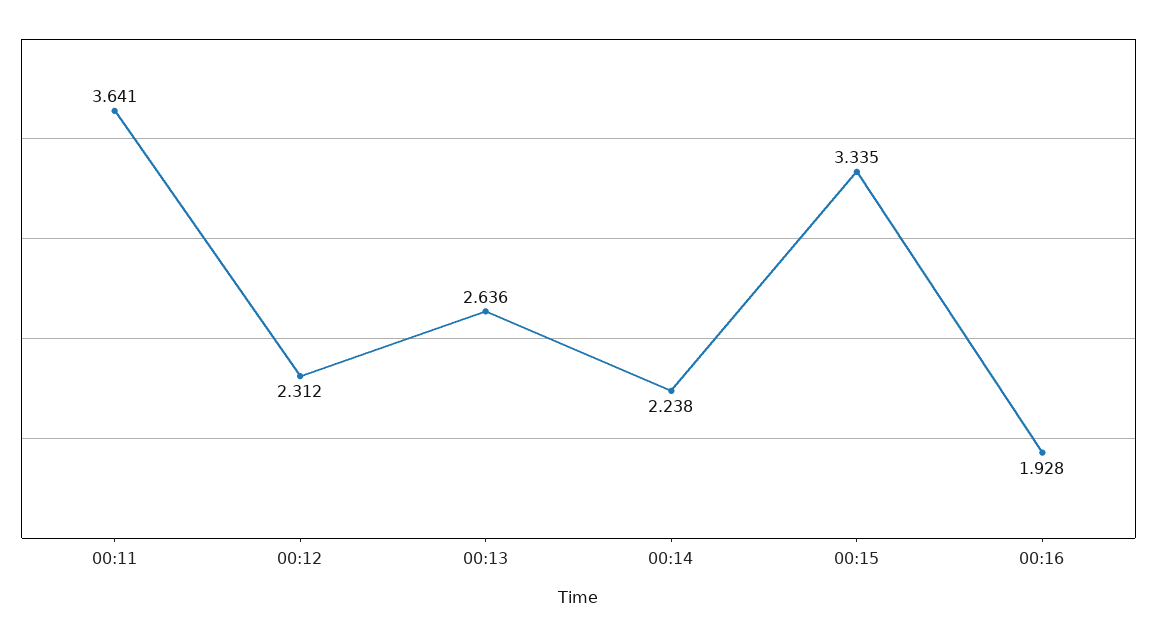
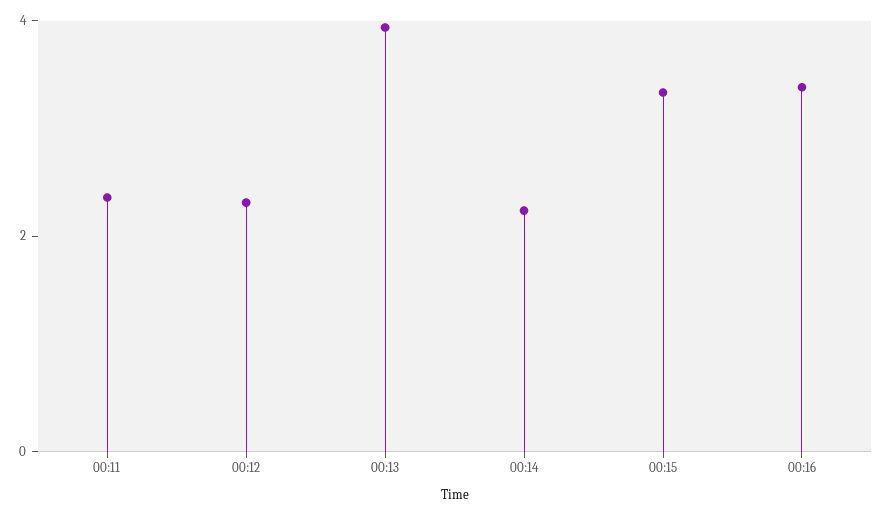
  {
-   "00:11": 3.641,
+   "00:11": 2.5,
    "00:12": 2.312,
-   "00:13": 2.636,
+   "00:13": 4,
    "00:14": 2.238,
    "00:15": 3.335,
-   "00:16": 1.928
+   "00:16": 3.5
  }

